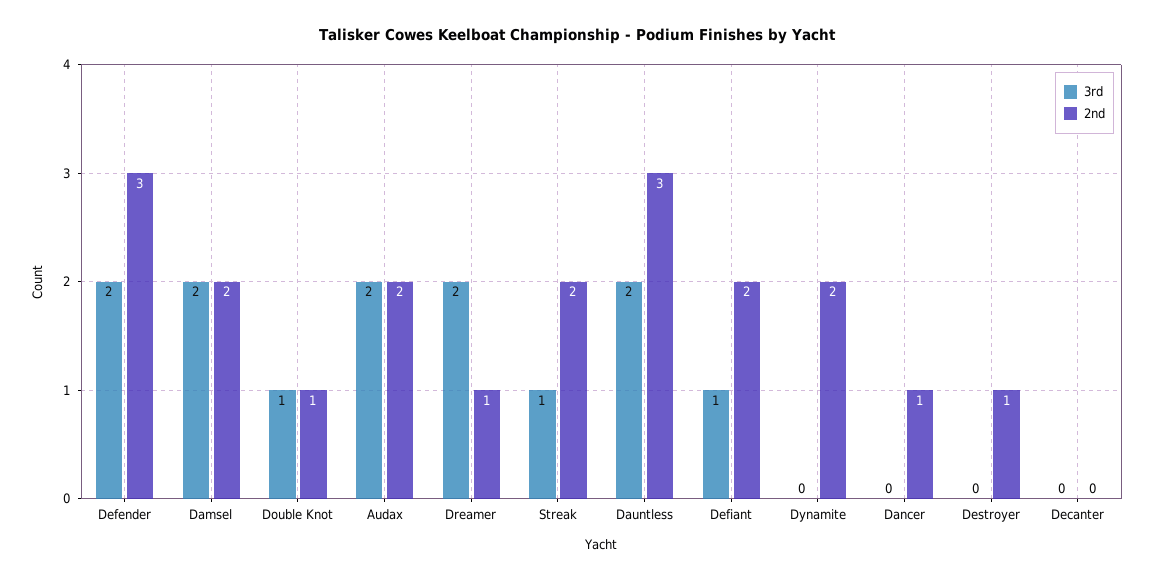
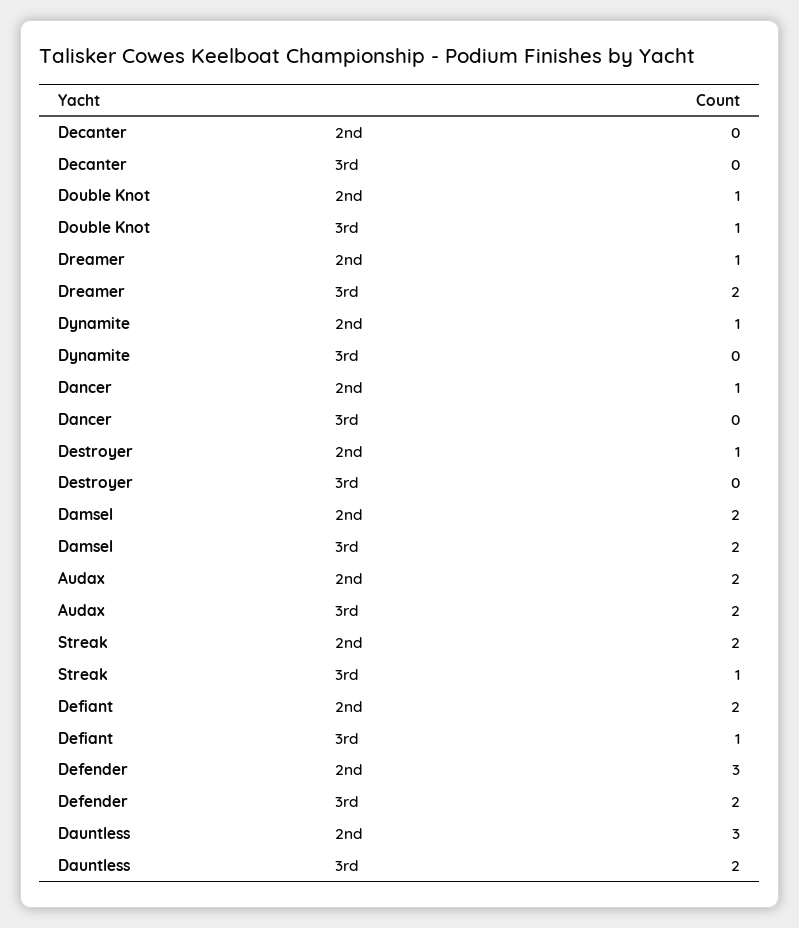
  {
    "3rd": {
      "Defender": 2,
      "Damsel": 2,
      "Double Knot": 1,
      "Audax": 2,
      "Dreamer": 2,
      "Streak": 1,
      "Dauntless": 2,
      "Defiant": 1,
      "Dynamite": 0,
      "Dancer": 0,
      "Destroyer": 0,
      "Decanter": 0
    },
    "2nd": {
      "Defender": 3,
      "Damsel": 2,
      "Double Knot": 1,
      "Audax": 2,
      "Dreamer": 1,
      "Streak": 2,
      "Dauntless": 3,
      "Defiant": 2,
-     "Dynamite": 2,
+     "Dynamite": 1,
      "Dancer": 1,
      "Destroyer": 1,
      "Decanter": 0
    }
  }

